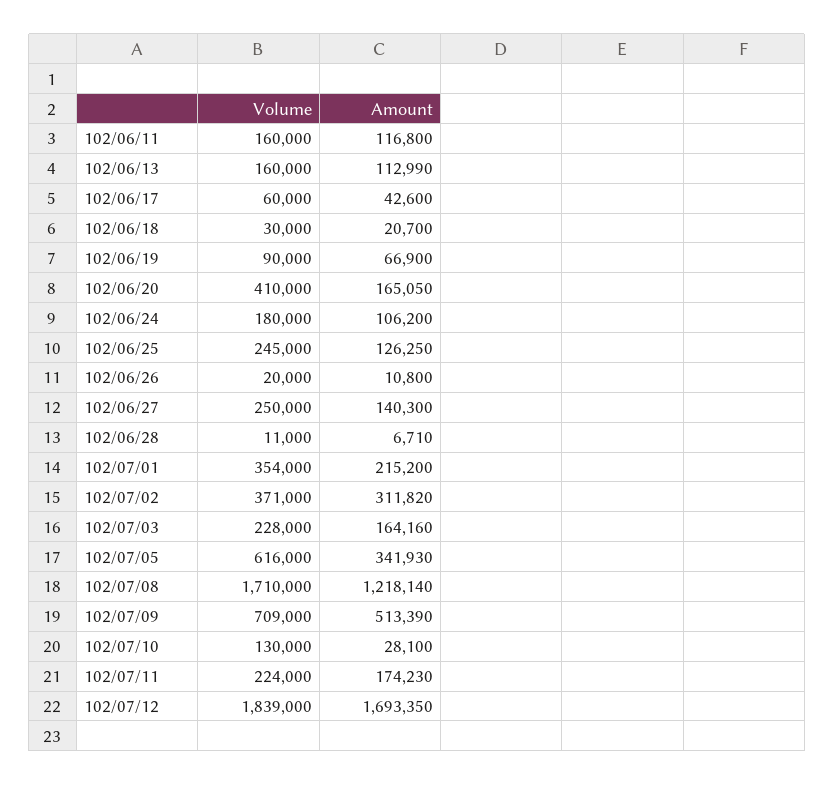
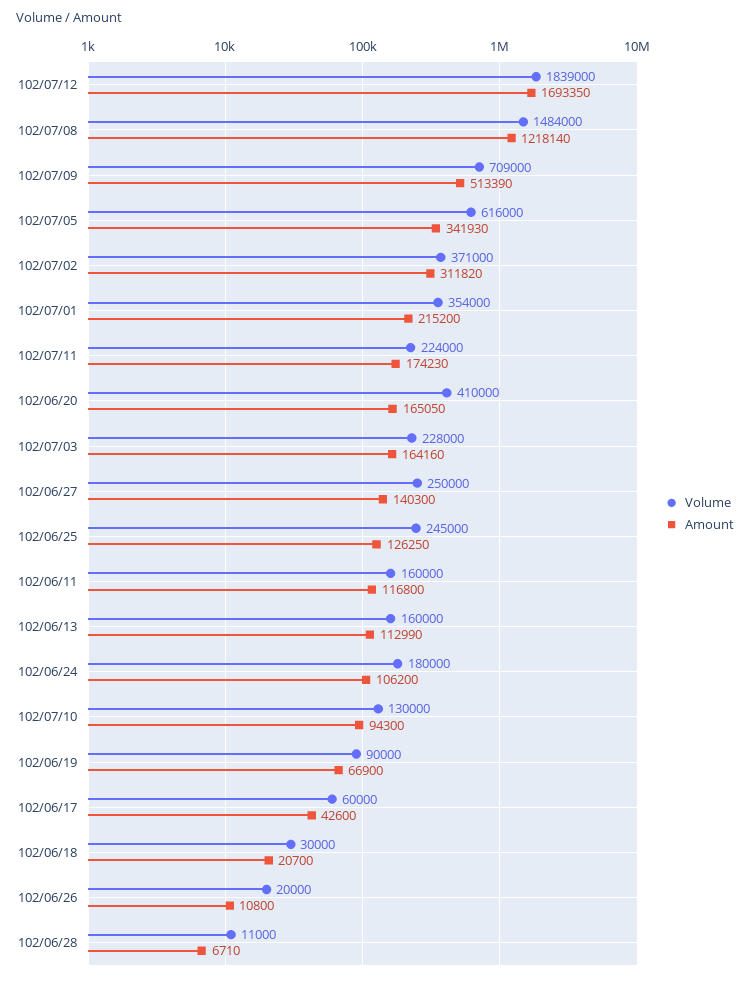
  {
    "Volume": {
      "102/06/11": 160000,
      "102/06/13": 160000,
      "102/06/17": 60000,
      "102/06/18": 30000,
      "102/06/19": 90000,
      "102/06/20": 410000,
      "102/06/24": 180000,
      "102/06/25": 245000,
      "102/06/26": 20000,
      "102/06/27": 250000,
      "102/06/28": 11000,
      "102/07/01": 354000,
      "102/07/02": 371000,
      "102/07/03": 228000,
      "102/07/05": 616000,
-     "102/07/08": 1710000,
+     "102/07/08": 1484000,
      "102/07/09": 709000,
      "102/07/10": 130000,
      "102/07/11": 224000,
      "102/07/12": 1839000
    },
    "Amount": {
      "102/06/11": 116800,
      "102/06/13": 112990,
      "102/06/17": 42600,
      "102/06/18": 20700,
      "102/06/19": 66900,
      "102/06/20": 165050,
      "102/06/24": 106200,
      "102/06/25": 126250,
      "102/06/26": 10800,
      "102/06/27": 140300,
      "102/06/28": 6710,
      "102/07/01": 215200,
      "102/07/02": 311820,
      "102/07/03": 164160,
      "102/07/05": 341930,
      "102/07/08": 1218140,
      "102/07/09": 513390,
-     "102/07/10": 28100,
+     "102/07/10": 94300,
      "102/07/11": 174230,
      "102/07/12": 1693350
    }
  }

